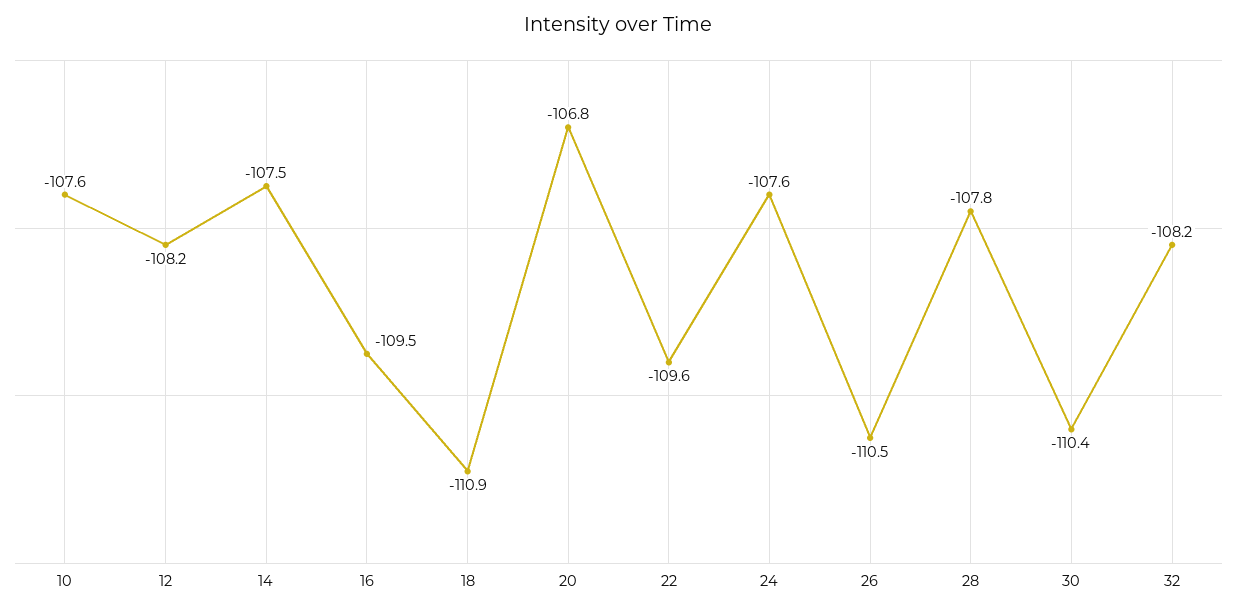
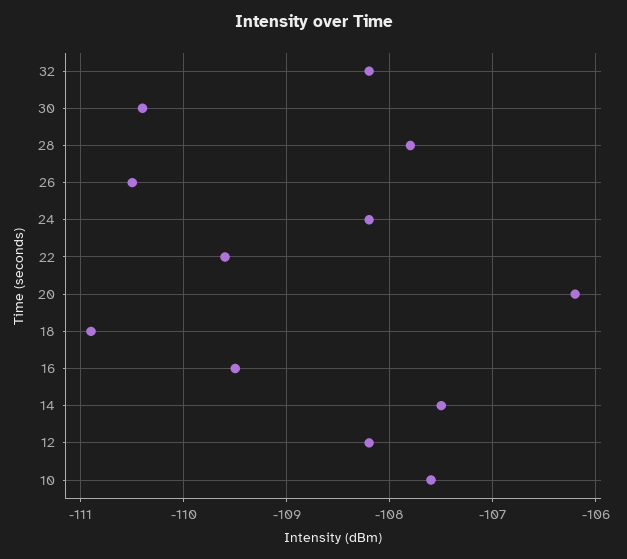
  {
    "10": -107.6,
    "12": -108.2,
    "14": -107.5,
    "16": -109.5,
    "18": -110.9,
-   "20": -106.8,
+   "20": -106.2,
    "22": -109.6,
-   "24": -107.6,
+   "24": -108.2,
    "26": -110.5,
    "28": -107.8,
    "30": -110.4,
    "32": -108.2
  }

